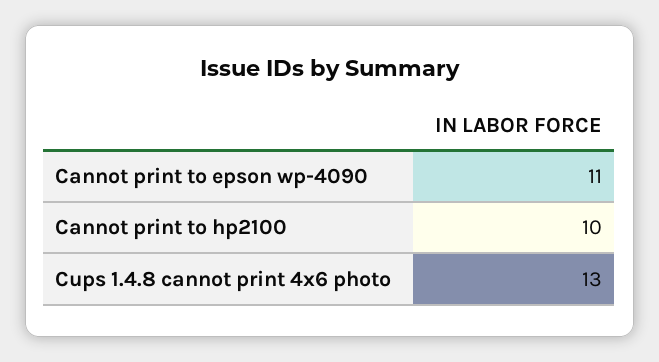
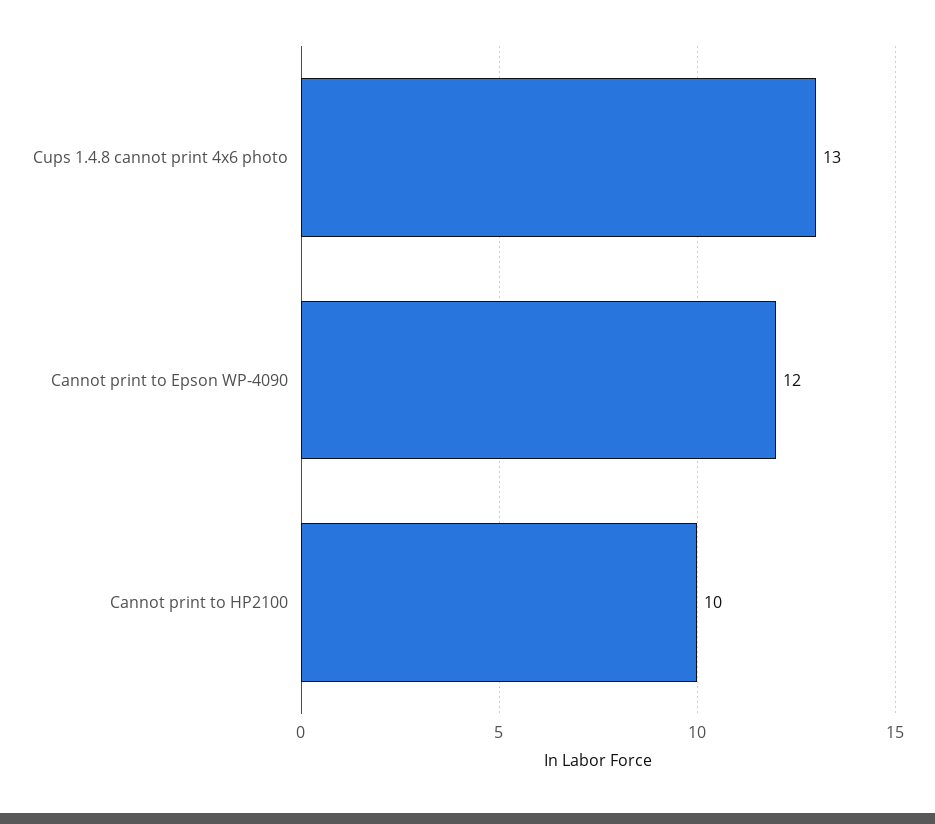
  {
-   "Cannot print to epson wp-4090": 11,
+   "Cannot print to epson wp-4090": 12,
    "Cannot print to hp2100": 10,
    "Cups 1.4.8 cannot print 4x6 photo": 13
  }

